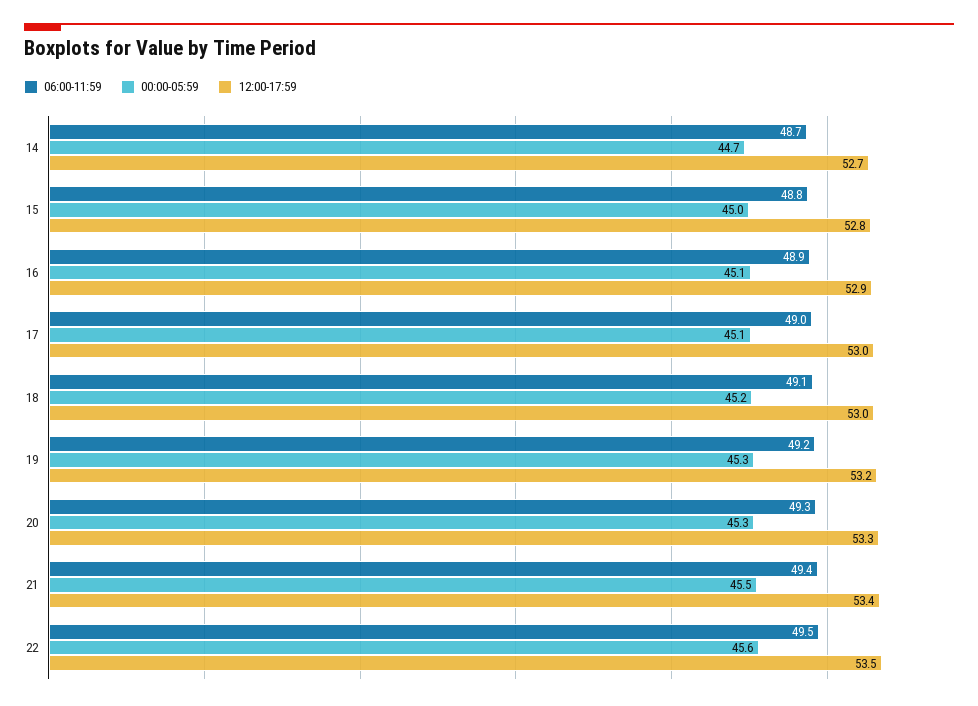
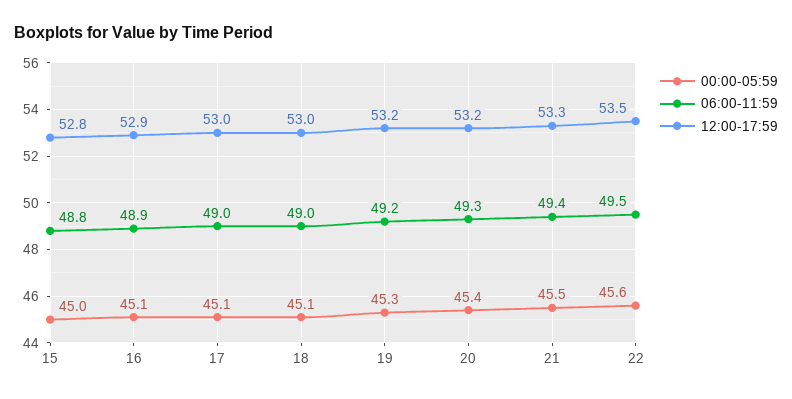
  {
    "06:00-11:59": {
-     "14": 48.7,
      "15": 48.8,
      "16": 48.9,
      "17": 49,
-     "18": 49.1,
+     "18": 49,
      "19": 49.2,
      "20": 49.3,
      "21": 49.4,
      "22": 49.5
    },
    "00:00-05:59": {
-     "14": 44.7,
      "15": 45,
      "16": 45.1,
      "17": 45.1,
-     "18": 45.2,
+     "18": 45.1,
      "19": 45.3,
-     "20": 45.3,
+     "20": 45.4,
      "21": 45.5,
      "22": 45.6
    },
    "12:00-17:59": {
-     "14": 52.7,
      "15": 52.8,
      "16": 52.9,
      "17": 53,
      "18": 53,
      "19": 53.2,
-     "20": 53.3,
+     "20": 53.2,
-     "21": 53.4,
+     "21": 53.3,
      "22": 53.5
    }
  }

